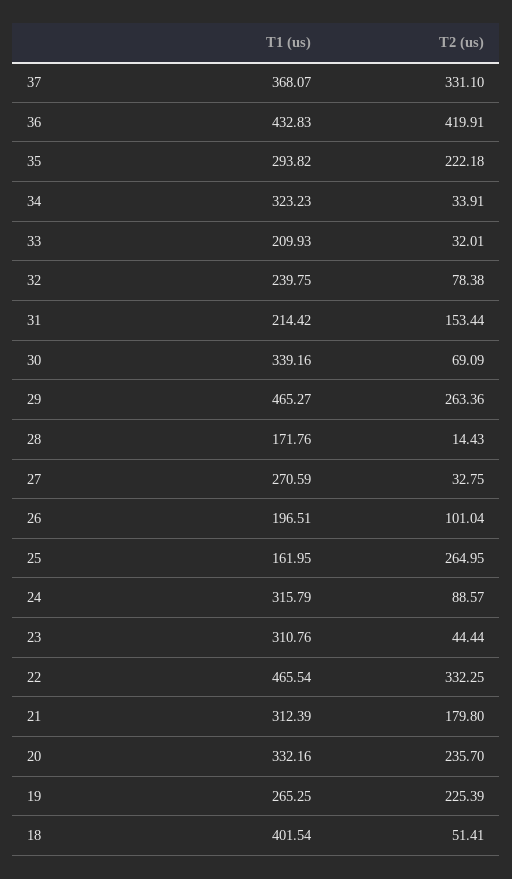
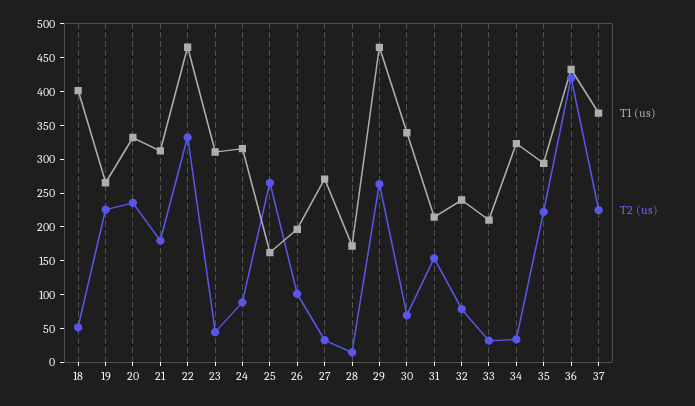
  {
    "T1 (us)": {
      "37": 368.07,
      "36": 432.83,
      "35": 293.82,
      "34": 323.23,
      "33": 209.93,
      "32": 239.75,
      "31": 214.42,
      "30": 339.16,
      "29": 465.27,
      "28": 171.76,
      "27": 270.59,
      "26": 196.51,
      "25": 161.95,
      "24": 315.79,
      "23": 310.76,
      "22": 465.54,
      "21": 312.39,
      "20": 332.16,
      "19": 265.25,
      "18": 401.54
    },
    "T2 (us)": {
-     "37": 331.1,
+     "37": 225,
      "36": 419.91,
      "35": 222.18,
      "34": 33.91,
      "33": 32.01,
      "32": 78.38,
      "31": 153.44,
      "30": 69.09,
      "29": 263.36,
      "28": 14.43,
      "27": 32.75,
      "26": 101.04,
      "25": 264.95,
      "24": 88.57,
      "23": 44.44,
      "22": 332.25,
      "21": 179.8,
      "20": 235.7,
      "19": 225.39,
      "18": 51.41
    }
  }

